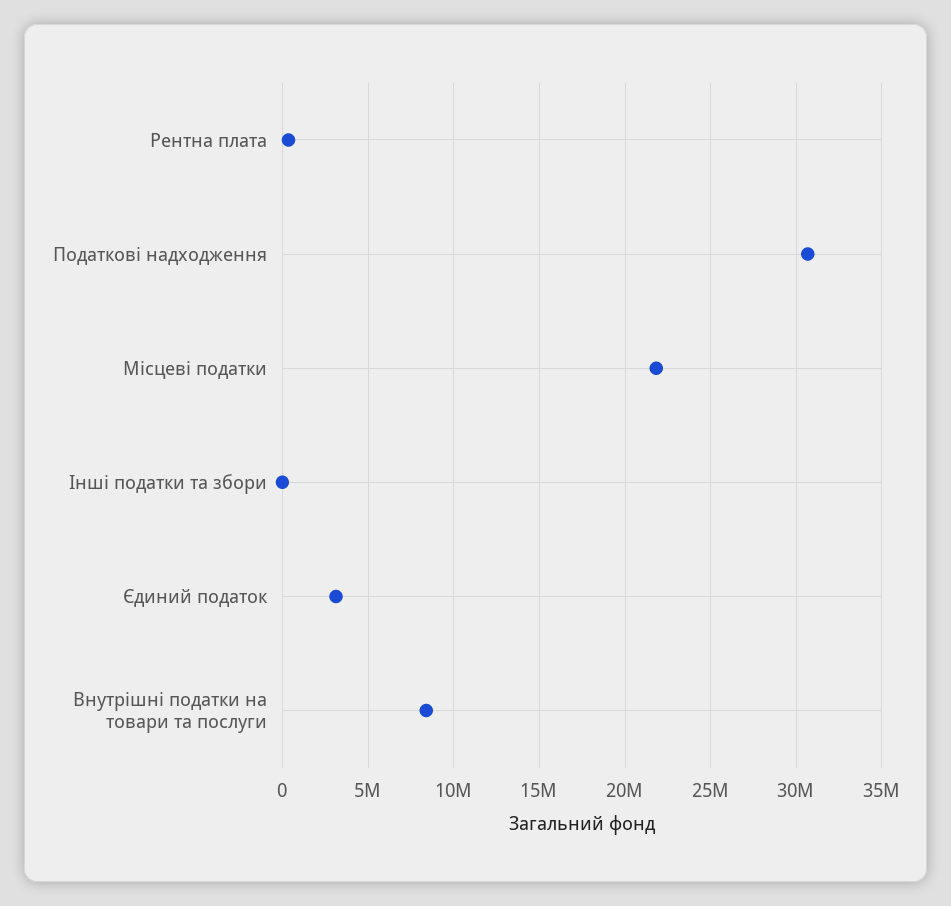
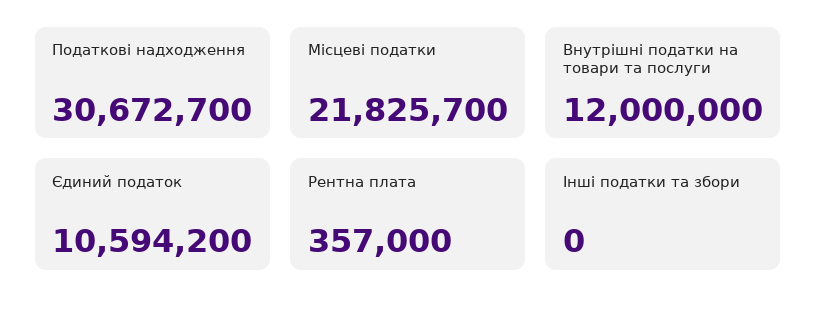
  {
    "Рентна плата": 357000,
    "Податкові надходження": 30672700,
    "Місцеві податки": 21825700,
    "Інші податки та збори": 0,
-   "Єдиний податок": 3000000,
+   "Єдиний податок": 10594200,
-   "Внутрішні податки на товари та послуги": 8500000
+   "Внутрішні податки на товари та послуги": 12000000
  }

